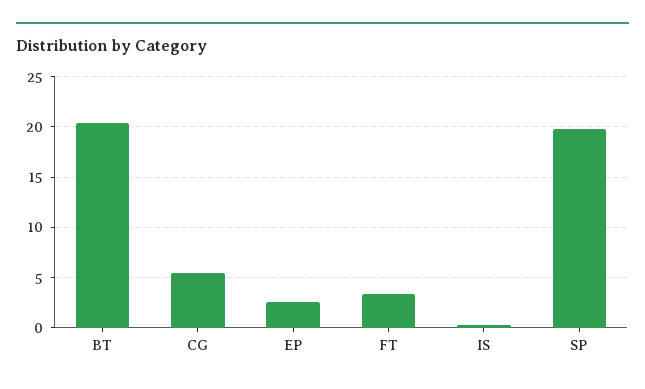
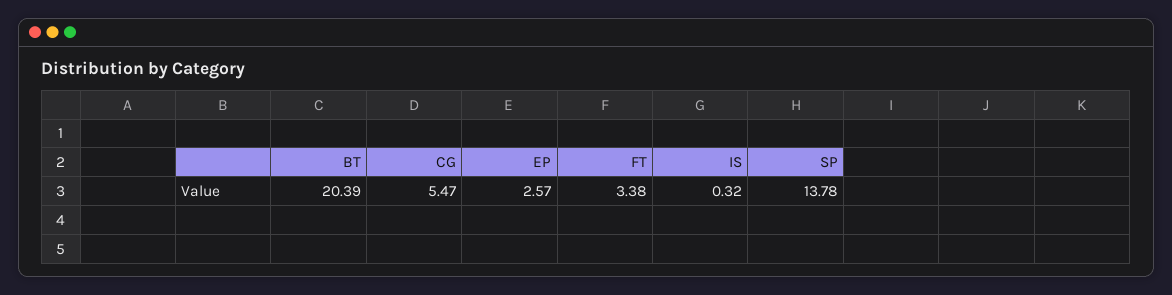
  {
    "BT": 20.39,
    "CG": 5.47,
    "EP": 2.57,
    "FT": 3.38,
    "IS": 0.32,
-   "SP": 20
+   "SP": 13.78
  }

